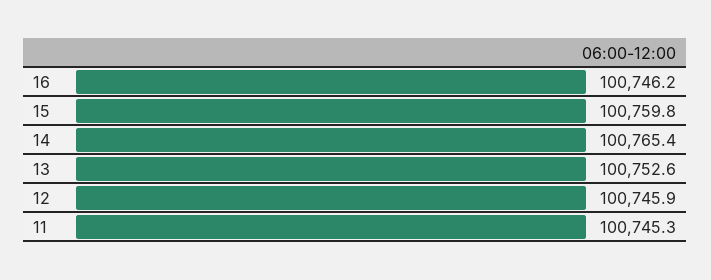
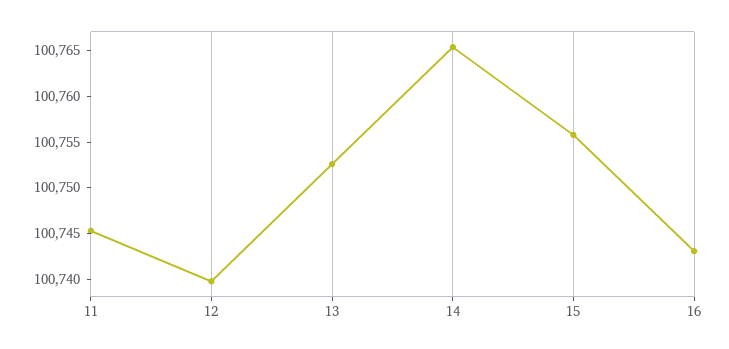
  {
-   "16": 100746.2,
+   "16": 100743,
-   "15": 100759.8,
+   "15": 100756,
    "14": 100765.4,
    "13": 100752.6,
-   "12": 100745.9,
+   "12": 100740,
    "11": 100745.3
  }

